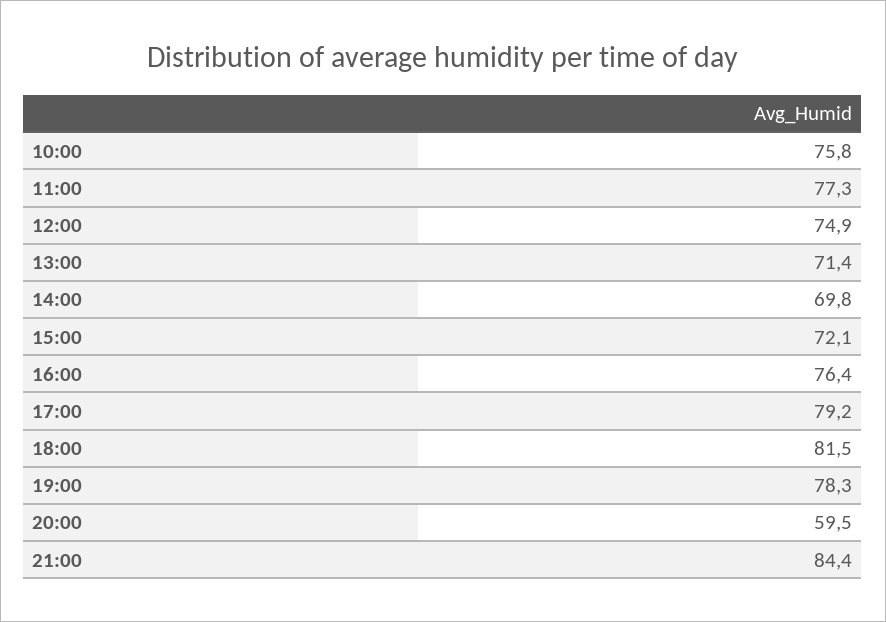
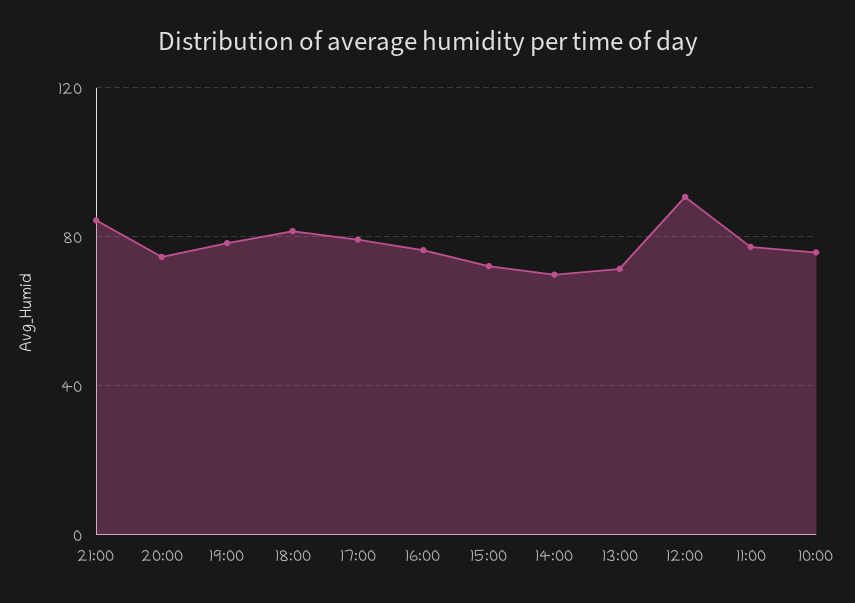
  {
    "10:00": 75.8,
    "11:00": 77.3,
-   "12:00": 74.9,
+   "12:00": 90,
    "13:00": 71.4,
    "14:00": 69.8,
    "15:00": 72.1,
    "16:00": 76.4,
    "17:00": 79.2,
    "18:00": 81.5,
    "19:00": 78.3,
-   "20:00": 59.5,
+   "20:00": 75,
    "21:00": 84.4
  }

